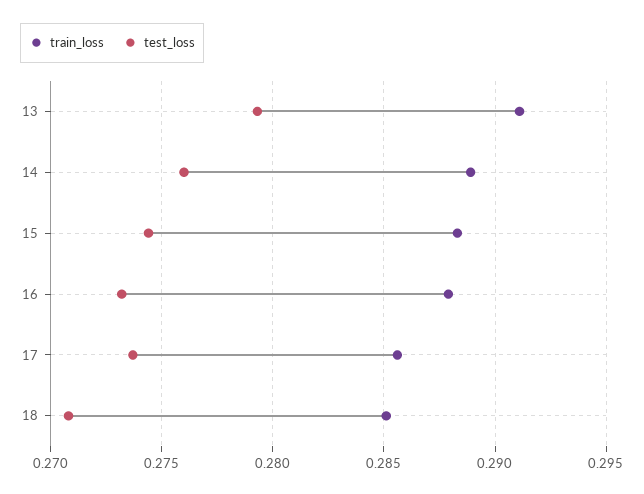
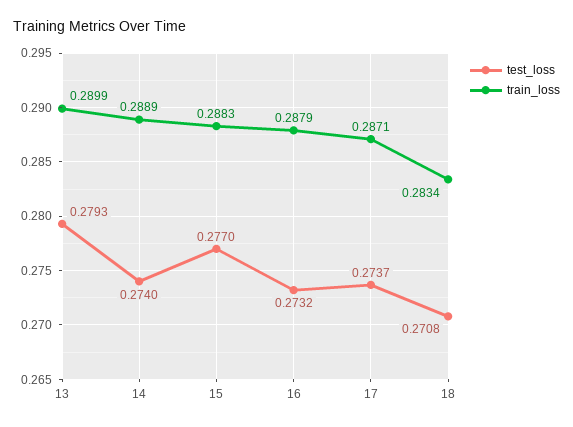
  {
    "train_loss": {
-     "13": 0.291,
+     "13": 0.2899,
      "14": 0.2889,
      "15": 0.2883,
      "16": 0.2879,
-     "17": 0.2855,
+     "17": 0.2871,
-     "18": 0.285
+     "18": 0.2834
    },
    "test_loss": {
      "13": 0.2793,
-     "14": 0.276,
+     "14": 0.274,
-     "15": 0.2745,
+     "15": 0.277,
      "16": 0.2732,
      "17": 0.2737,
      "18": 0.2708
    }
  }

